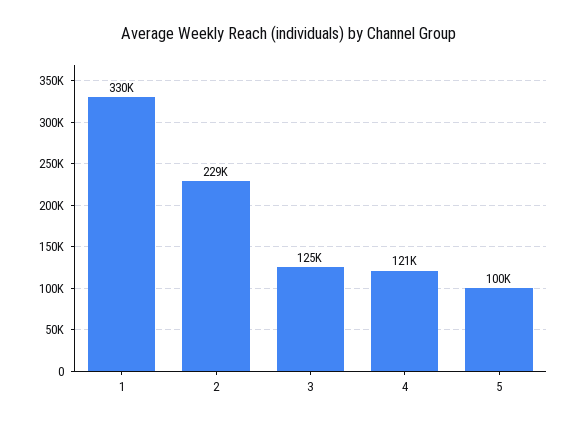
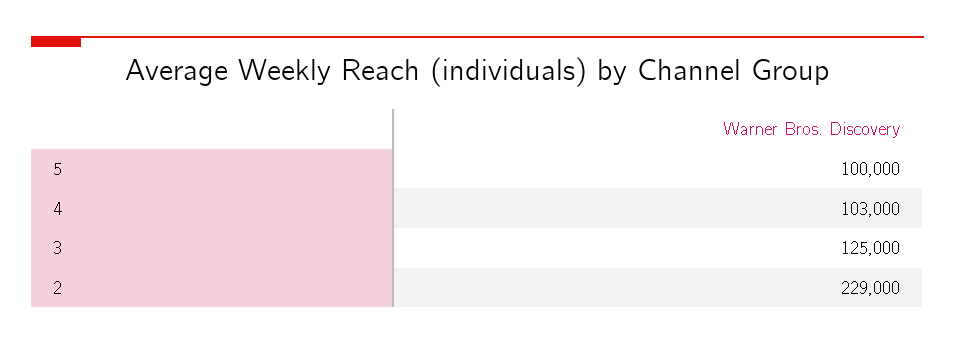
  {
-   "1": 330000,
    "2": 229000,
    "3": 125000,
-   "4": 121000,
+   "4": 103000,
    "5": 100000
  }

